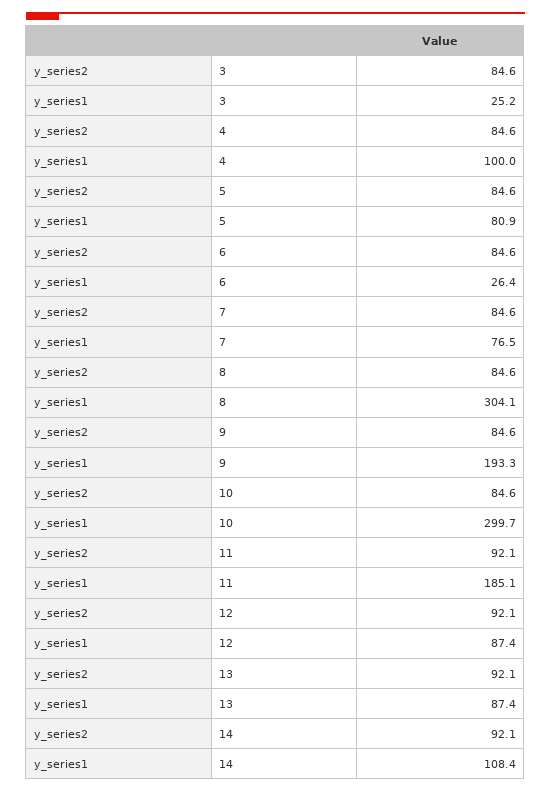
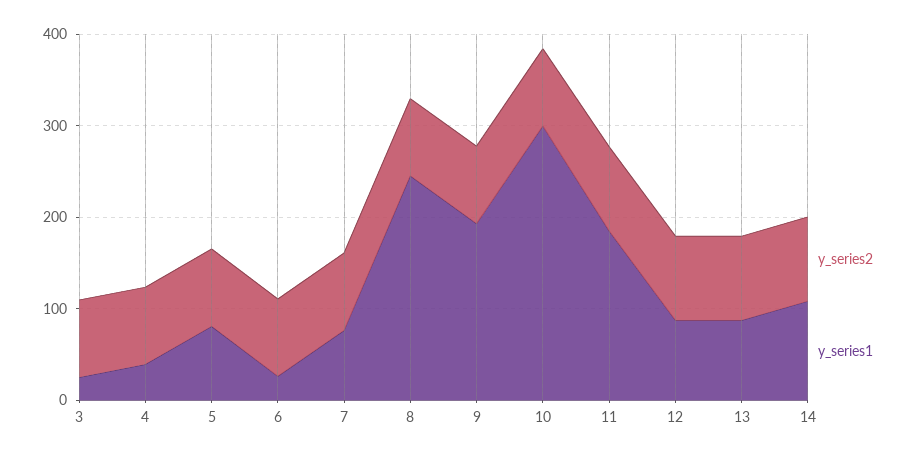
  {
    "y_series2": {
      "3": 84.6,
      "4": 84.6,
      "5": 84.6,
      "6": 84.6,
      "7": 84.6,
      "8": 84.6,
      "9": 84.6,
      "10": 84.6,
      "11": 92.1,
      "12": 92.1,
      "13": 92.1,
      "14": 92.1
    },
    "y_series1": {
      "3": 25.2,
-     "4": 100,
+     "4": 40,
      "5": 80.9,
      "6": 26.4,
      "7": 76.5,
-     "8": 304.1,
+     "8": 240,
      "9": 193.3,
      "10": 299.7,
      "11": 185.1,
      "12": 87.4,
      "13": 87.4,
      "14": 108.4
    }
  }

